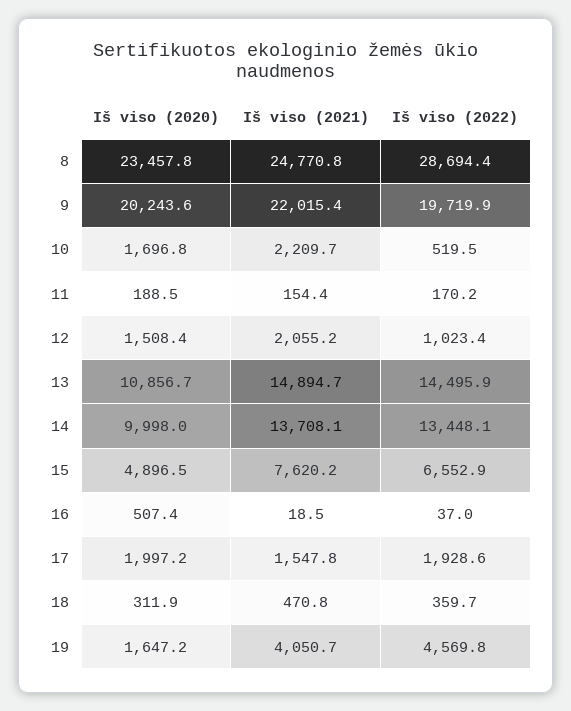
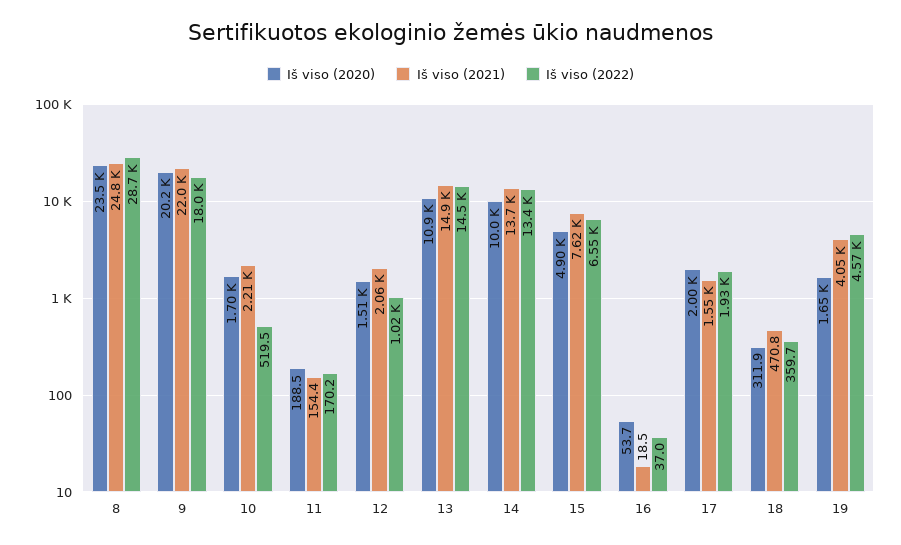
  {
    "Iš viso (2020)": {
      "8": 23457.8,
      "9": 20243.6,
      "10": 1696.8,
      "11": 188.5,
      "12": 1508.4,
      "13": 10856.7,
      "14": 9998,
      "15": 4896.5,
-     "16": 507.4,
+     "16": 53.7,
      "17": 1997.2,
      "18": 311.9,
      "19": 1647.2
    },
    "Iš viso (2021)": {
      "8": 24770.8,
      "9": 22015.4,
      "10": 2209.7,
      "11": 154.4,
      "12": 2055.2,
      "13": 14894.7,
      "14": 13708.1,
      "15": 7620.2,
      "16": 18.5,
      "17": 1547.8,
      "18": 470.8,
      "19": 4050.7
    },
    "Iš viso (2022)": {
      "8": 28694.4,
-     "9": 19719.9,
+     "9": 18000,
      "10": 519.5,
      "11": 170.2,
      "12": 1023.4,
      "13": 14495.9,
      "14": 13448.1,
      "15": 6552.9,
      "16": 37,
      "17": 1928.6,
      "18": 359.7,
      "19": 4569.8
    }
  }

